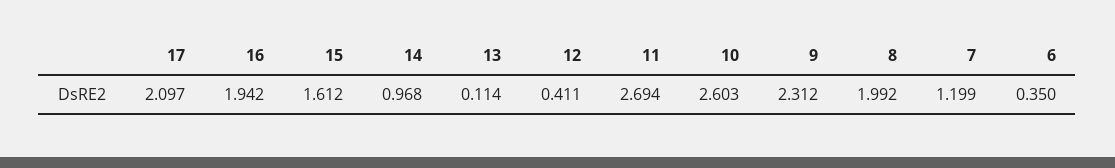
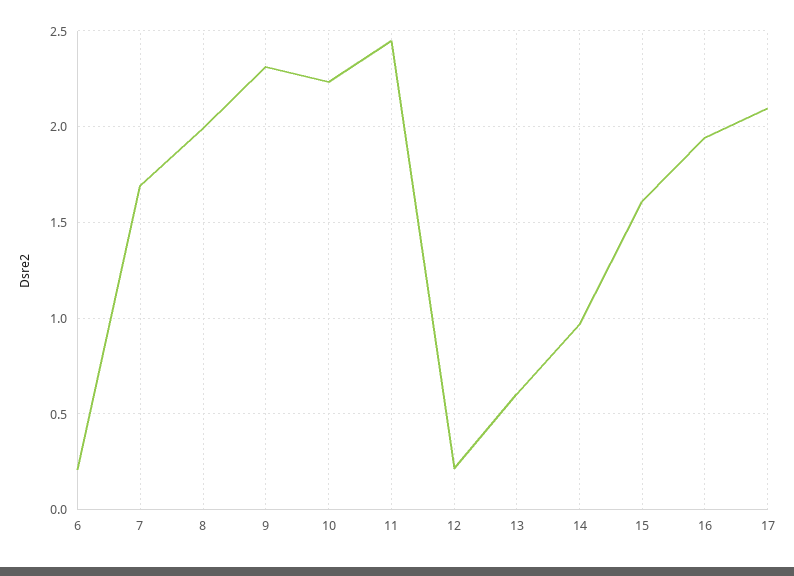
  {
    "17": 2.097,
    "16": 1.942,
    "15": 1.612,
    "14": 0.968,
-   "13": 0.114,
+   "13": 0.6,
-   "12": 0.411,
+   "12": 0.2,
-   "11": 2.694,
+   "11": 2.45,
-   "10": 2.603,
+   "10": 2.25,
    "9": 2.312,
    "8": 1.992,
-   "7": 1.199,
+   "7": 1.7,
-   "6": 0.35
+   "6": 0.2
  }

